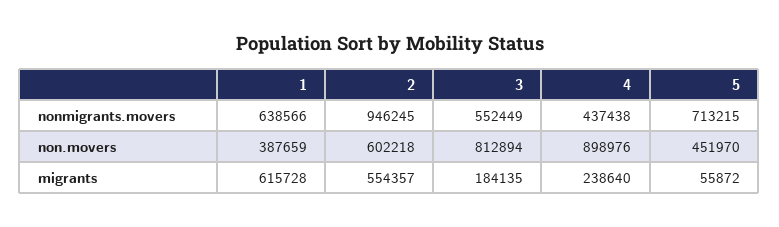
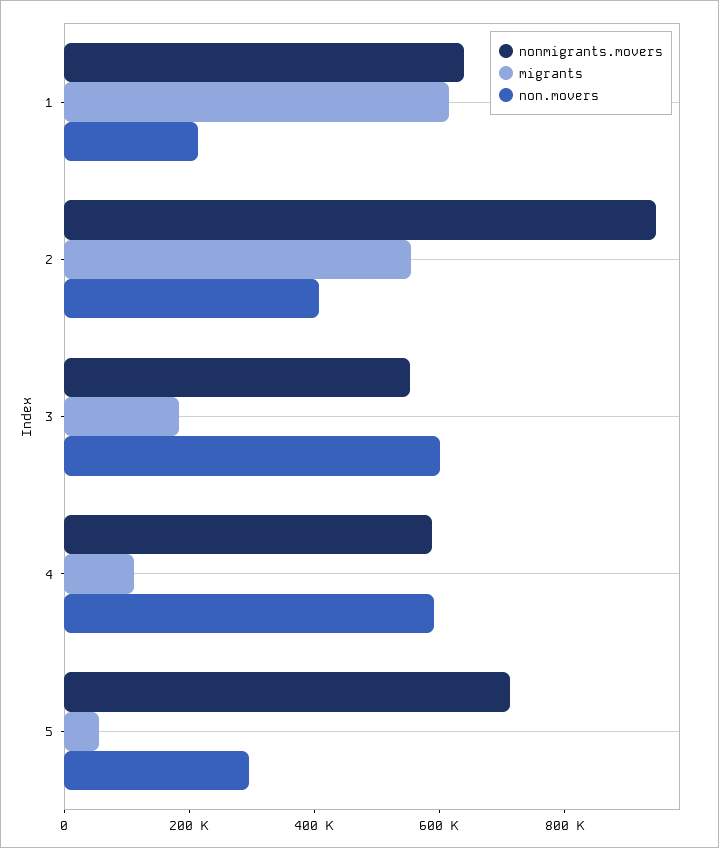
  {
    "nonmigrants.movers": {
      "1": 638566,
      "2": 946245,
      "3": 552449,
-     "4": 437438,
+     "4": 600000,
      "5": 713215
    },
    "non.movers": {
-     "1": 387659,
+     "1": 200000,
-     "2": 602218,
+     "2": 400000,
-     "3": 812894,
+     "3": 600000,
-     "4": 898976,
+     "4": 600000,
-     "5": 451970
+     "5": 300000
    },
    "migrants": {
      "1": 615728,
      "2": 554357,
      "3": 184135,
-     "4": 238640,
+     "4": 100000,
      "5": 55872
    }
  }

